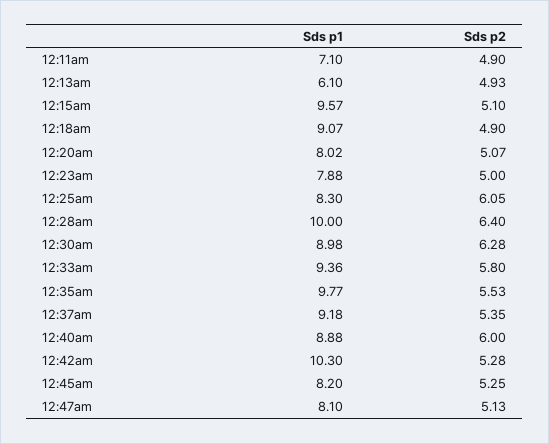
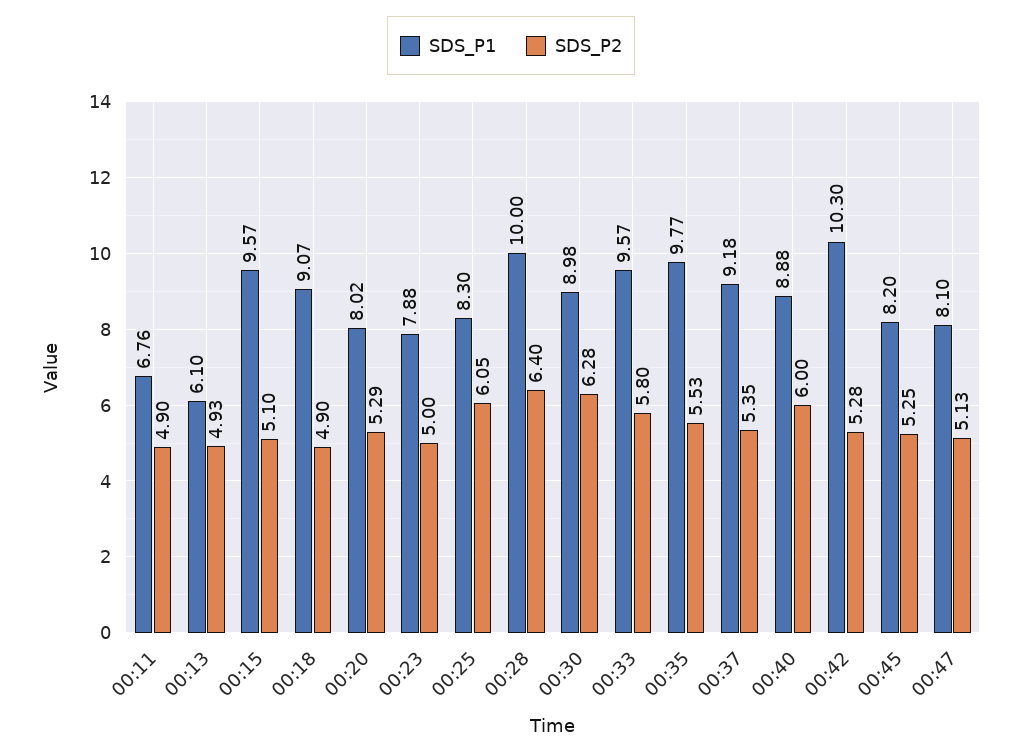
  {
    "Sds p1": {
-     "12:11am": 7.1,
+     "12:11am": 6.76,
      "12:13am": 6.1,
      "12:15am": 9.57,
      "12:18am": 9.07,
      "12:20am": 8.02,
      "12:23am": 7.88,
      "12:25am": 8.3,
      "12:28am": 10,
      "12:30am": 8.98,
-     "12:33am": 9.36,
+     "12:33am": 9.57,
      "12:35am": 9.77,
      "12:37am": 9.18,
      "12:40am": 8.88,
      "12:42am": 10.3,
      "12:45am": 8.2,
      "12:47am": 8.1
    },
    "Sds p2": {
      "12:11am": 4.9,
      "12:13am": 4.93,
      "12:15am": 5.1,
      "12:18am": 4.9,
-     "12:20am": 5.07,
+     "12:20am": 5.29,
      "12:23am": 5,
      "12:25am": 6.05,
      "12:28am": 6.4,
      "12:30am": 6.28,
      "12:33am": 5.8,
      "12:35am": 5.53,
      "12:37am": 5.35,
      "12:40am": 6,
      "12:42am": 5.28,
      "12:45am": 5.25,
      "12:47am": 5.13
    }
  }

